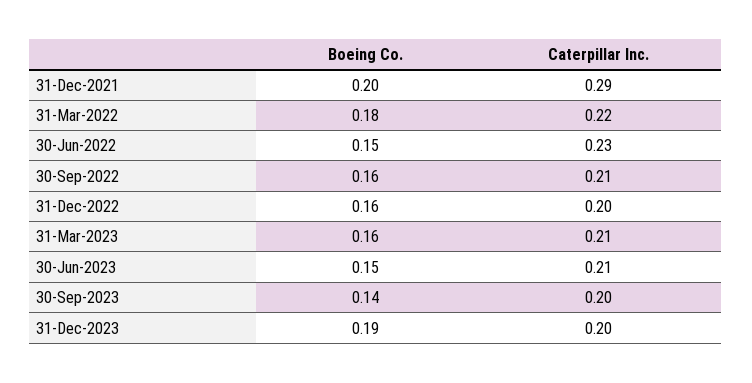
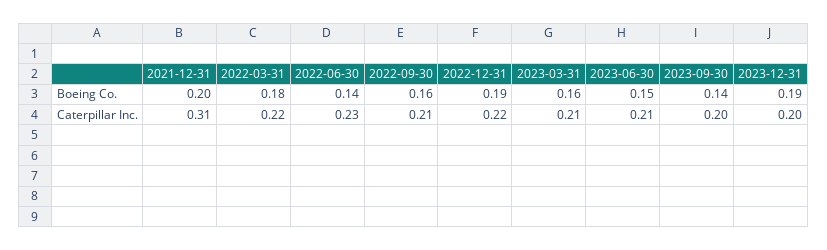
  {
    "Boeing Co.": {
      "31-Dec-2021": 0.2,
      "31-Mar-2022": 0.18,
-     "30-Jun-2022": 0.15,
+     "30-Jun-2022": 0.14,
      "30-Sep-2022": 0.16,
-     "31-Dec-2022": 0.16,
+     "31-Dec-2022": 0.19,
      "31-Mar-2023": 0.16,
      "30-Jun-2023": 0.15,
      "30-Sep-2023": 0.14,
      "31-Dec-2023": 0.19
    },
    "Caterpillar Inc.": {
-     "31-Dec-2021": 0.29,
+     "31-Dec-2021": 0.31,
      "31-Mar-2022": 0.22,
      "30-Jun-2022": 0.23,
      "30-Sep-2022": 0.21,
-     "31-Dec-2022": 0.2,
+     "31-Dec-2022": 0.22,
      "31-Mar-2023": 0.21,
      "30-Jun-2023": 0.21,
      "30-Sep-2023": 0.2,
      "31-Dec-2023": 0.2
    }
  }

